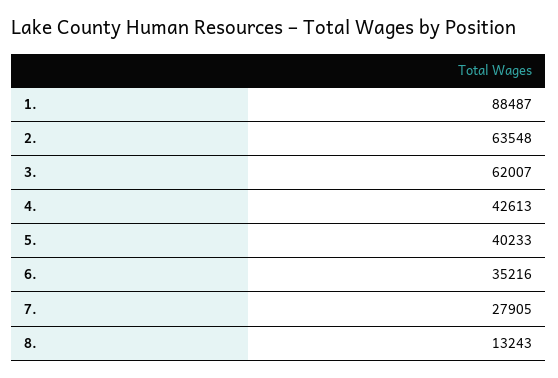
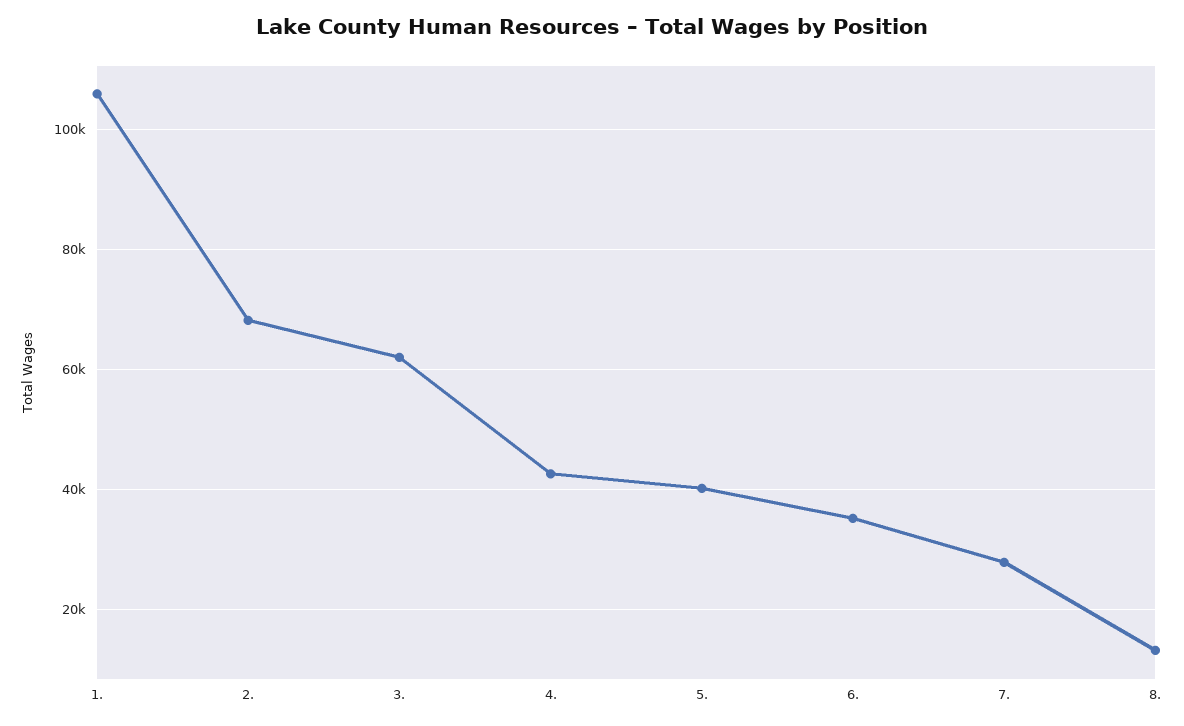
  {
-   "1.": 88487,
+   "1.": 106000,
-   "2.": 63548,
+   "2.": 68000,
    "3.": 62007,
    "4.": 42613,
    "5.": 40233,
    "6.": 35216,
    "7.": 27905,
    "8.": 13243
  }

